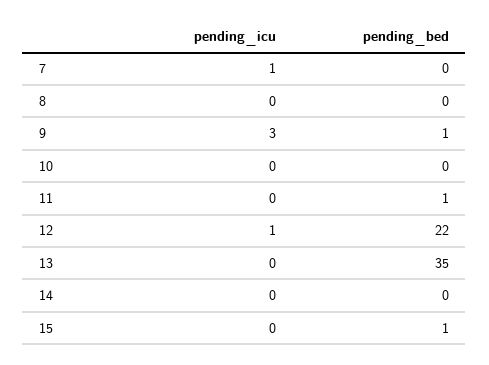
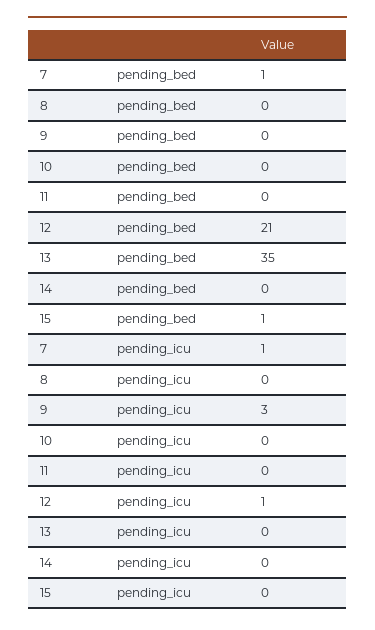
  {
    "pending_icu": {
      "7": 1,
      "8": 0,
      "9": 3,
      "10": 0,
      "11": 0,
      "12": 1,
      "13": 0,
      "14": 0,
      "15": 0
    },
    "pending_bed": {
-     "7": 0,
+     "7": 1,
      "8": 0,
-     "9": 1,
+     "9": 0,
      "10": 0,
-     "11": 1,
+     "11": 0,
-     "12": 22,
+     "12": 21,
      "13": 35,
      "14": 0,
      "15": 1
    }
  }

